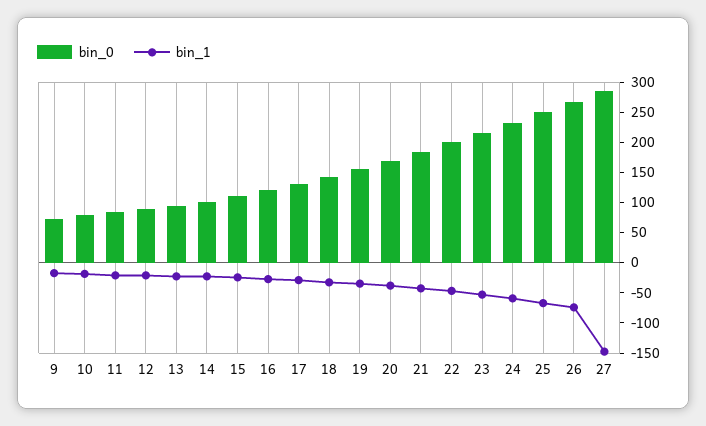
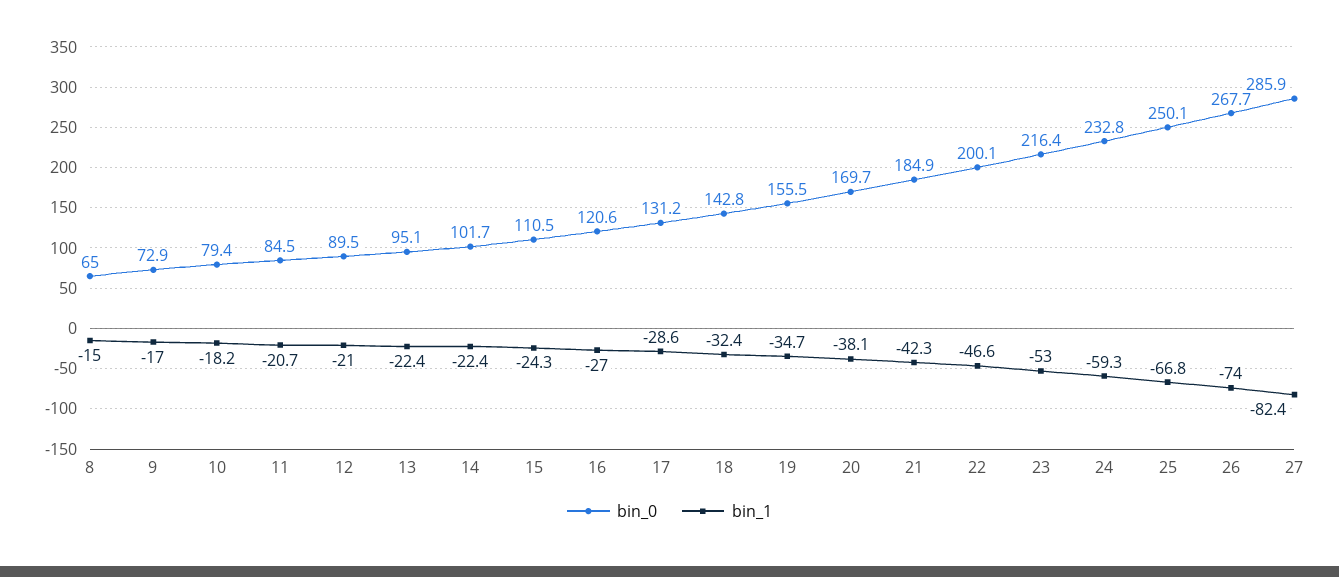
  {
    "bin_0": {
      "9": 72.9,
      "10": 79.4,
      "11": 84.5,
      "12": 89.5,
      "13": 95.1,
      "14": 101.7,
      "15": 110.5,
      "16": 120.6,
      "17": 131.2,
      "18": 142.8,
      "19": 155.5,
      "20": 169.7,
      "21": 184.9,
      "22": 200.1,
      "23": 216.4,
      "24": 232.8,
      "25": 250.1,
      "26": 267.7,
-     "27": 285.9
+     "27": 285.9,
+     "8": 65
    },
    "bin_1": {
      "9": -17,
      "10": -18.2,
      "11": -20.7,
      "12": -21,
      "13": -22.4,
      "14": -22.4,
      "15": -24.3,
      "16": -27,
      "17": -28.6,
      "18": -32.4,
      "19": -34.7,
      "20": -38.1,
      "21": -42.3,
      "22": -46.6,
      "23": -53,
      "24": -59.3,
      "25": -66.8,
      "26": -74,
-     "27": -150
+     "27": -82.4,
+     "8": -15
    }
  }

